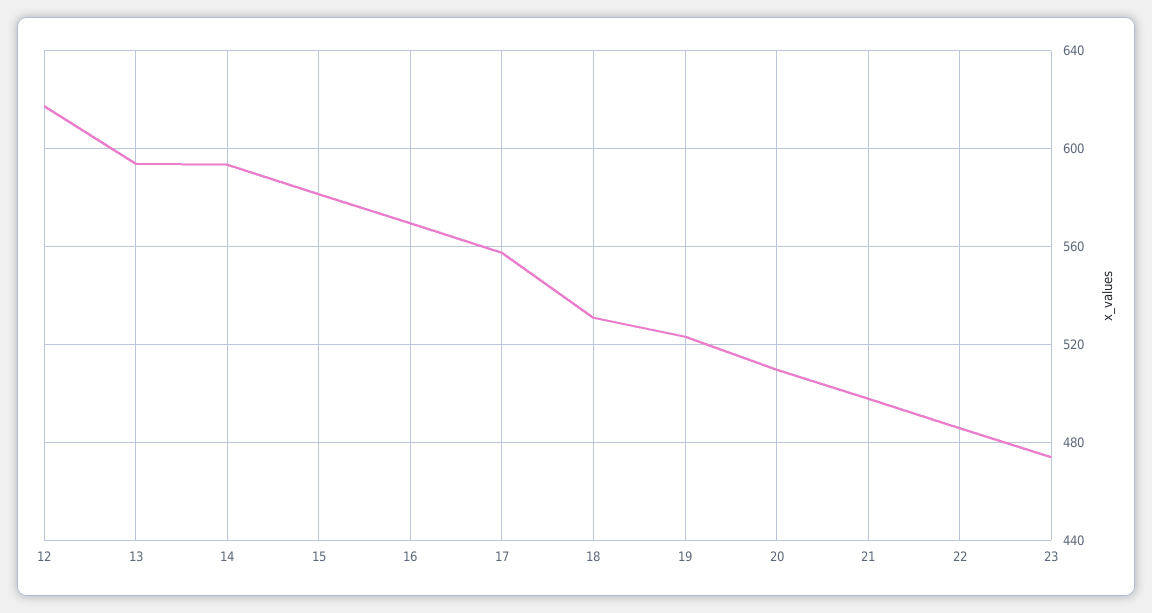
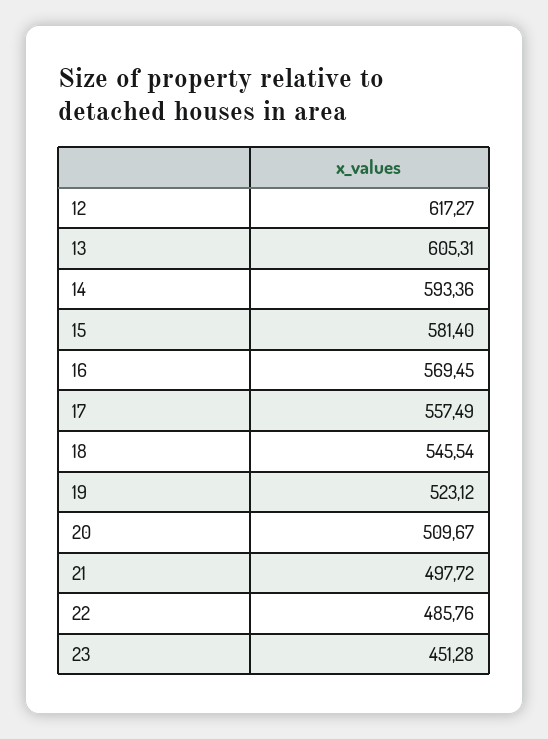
  {
    "12": 617.27,
-   "13": 595,
+   "13": 605.31,
    "14": 593.36,
    "15": 581.4,
    "16": 569.45,
    "17": 557.49,
-   "18": 530,
+   "18": 545.54,
    "19": 523.12,
    "20": 509.67,
    "21": 497.72,
    "22": 485.76,
-   "23": 475
+   "23": 451.28
  }

